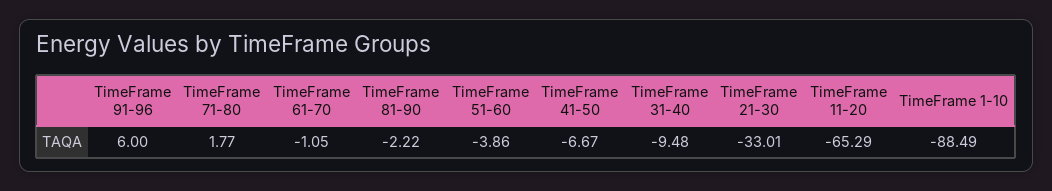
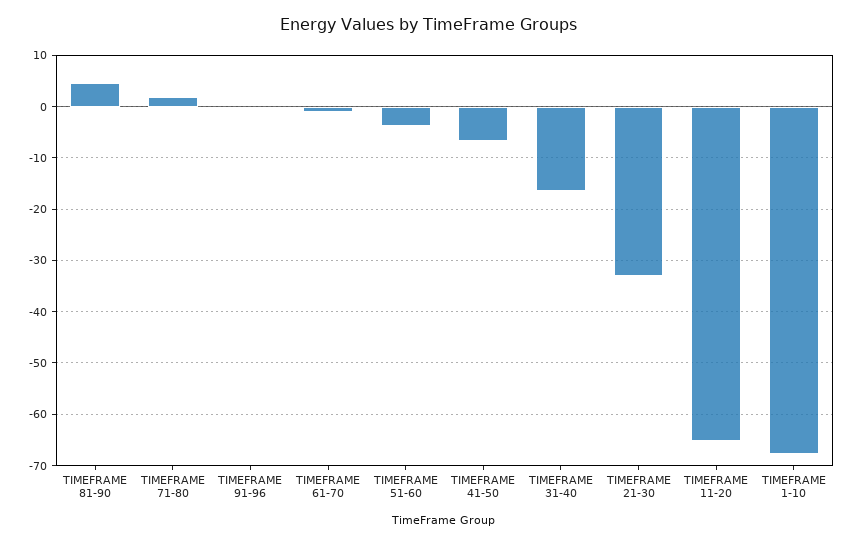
  {
-   "TimeFrame 91-96": 6,
+   "TimeFrame 91-96": 0,
    "TimeFrame 71-80": 1.77,
    "TimeFrame 61-70": -1.05,
-   "TimeFrame 81-90": -2.22,
+   "TimeFrame 81-90": 4,
    "TimeFrame 51-60": -3.86,
    "TimeFrame 41-50": -6.67,
-   "TimeFrame 31-40": -9.48,
+   "TimeFrame 31-40": -16,
    "TimeFrame 21-30": -33.01,
    "TimeFrame 11-20": -65.29,
-   "TimeFrame 1-10": -88.49
+   "TimeFrame 1-10": -68
  }

